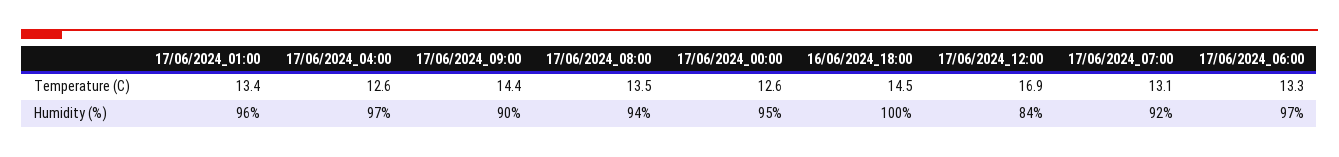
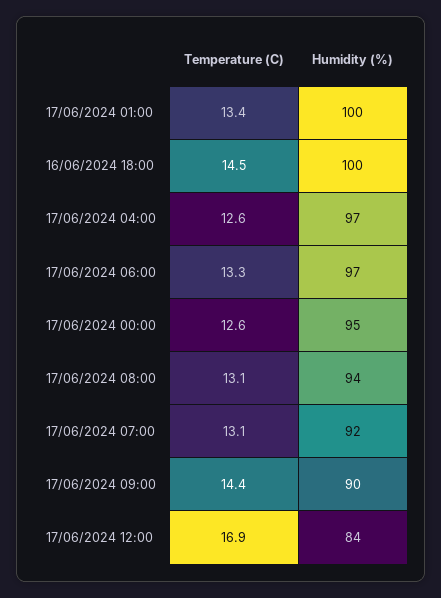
  {
    "17/06/2024_01:00": {
      "Temperature (C)": 13.4,
-     "Humidity (%)": 96
+     "Humidity (%)": 100
    },
    "17/06/2024_04:00": {
      "Temperature (C)": 12.6,
      "Humidity (%)": 97
    },
    "17/06/2024_09:00": {
      "Temperature (C)": 14.4,
      "Humidity (%)": 90
    },
    "17/06/2024_08:00": {
-     "Temperature (C)": 13.5,
+     "Temperature (C)": 13.1,
      "Humidity (%)": 94
    },
    "17/06/2024_00:00": {
      "Temperature (C)": 12.6,
      "Humidity (%)": 95
    },
    "16/06/2024_18:00": {
      "Temperature (C)": 14.5,
      "Humidity (%)": 100
    },
    "17/06/2024_12:00": {
      "Temperature (C)": 16.9,
      "Humidity (%)": 84
    },
    "17/06/2024_07:00": {
      "Temperature (C)": 13.1,
      "Humidity (%)": 92
    },
    "17/06/2024_06:00": {
      "Temperature (C)": 13.3,
      "Humidity (%)": 97
    }
  }

